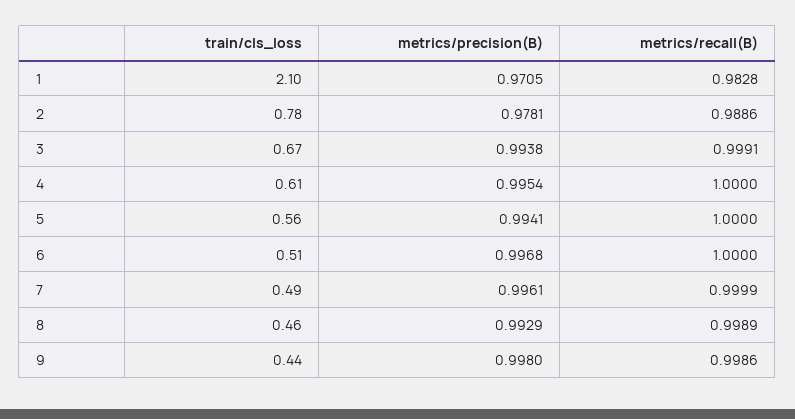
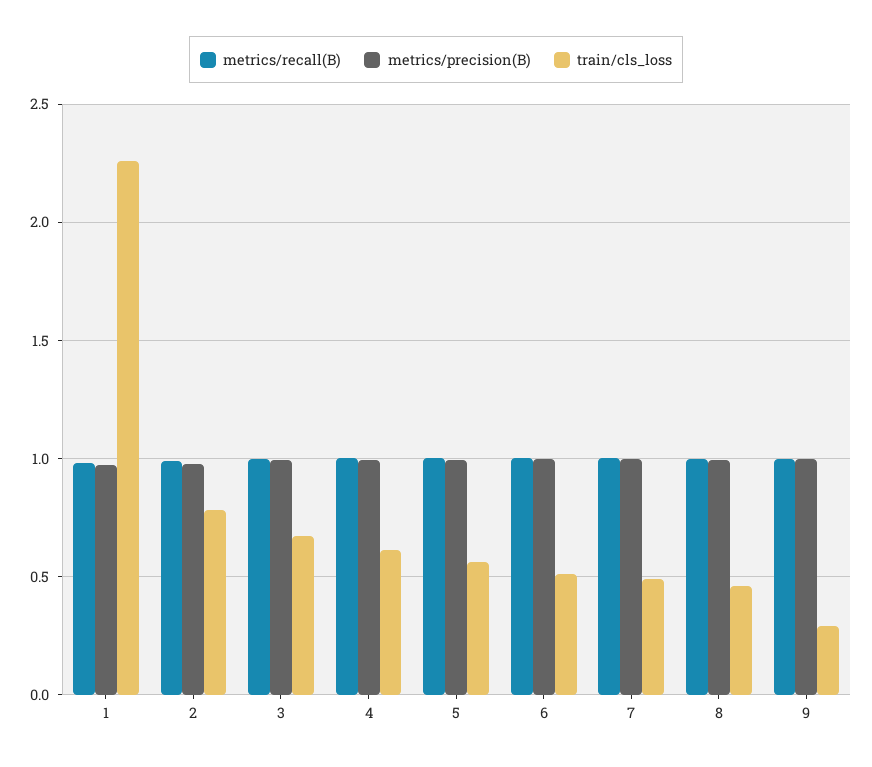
  {
    "train/cls_loss": {
-     "1": 2.1,
+     "1": 2.25,
      "2": 0.78,
      "3": 0.67,
      "4": 0.61,
      "5": 0.56,
      "6": 0.51,
      "7": 0.49,
      "8": 0.46,
-     "9": 0.44
+     "9": 0.3
    },
    "metrics/precision(B)": {
      "1": 0.9705,
      "2": 0.9781,
      "3": 0.9938,
      "4": 0.9954,
      "5": 0.9941,
      "6": 0.9968,
      "7": 0.9961,
      "8": 0.9929,
      "9": 0.998
    },
    "metrics/recall(B)": {
      "1": 0.9828,
      "2": 0.9886,
      "3": 0.9991,
      "4": 1,
      "5": 1,
      "6": 1,
      "7": 0.9999,
      "8": 0.9989,
      "9": 0.9986
    }
  }

